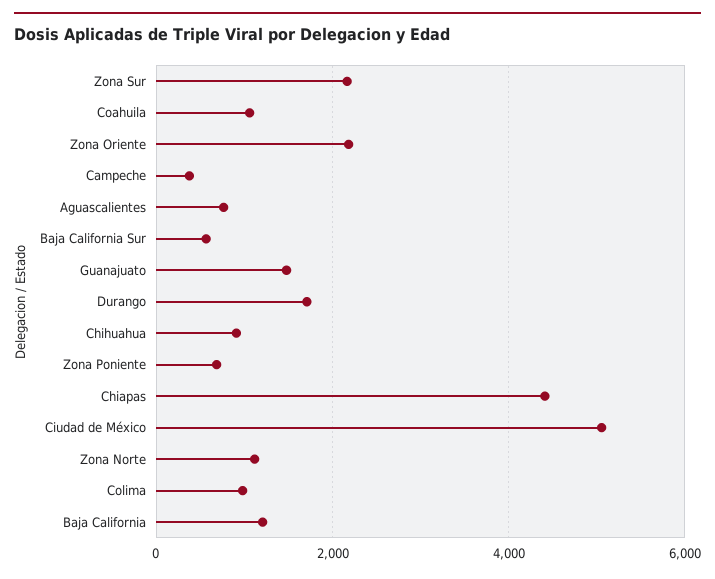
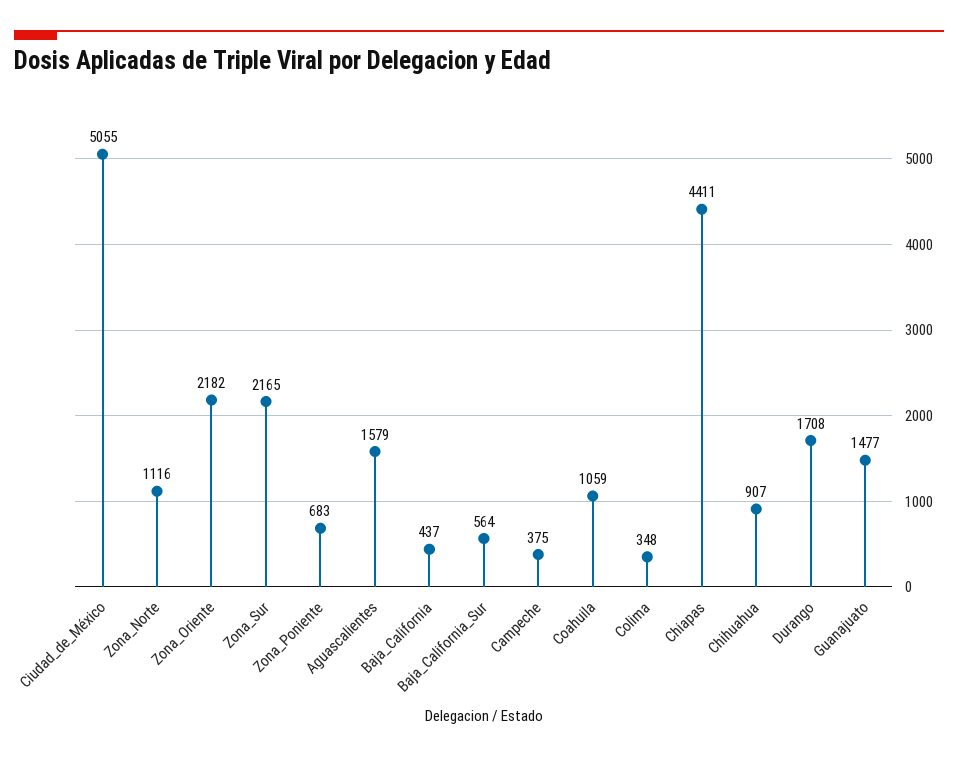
  {
    "Zona Sur": 2165,
    "Coahuila": 1059,
    "Zona Oriente": 2182,
    "Campeche": 375,
-   "Aguascalientes": 800,
+   "Aguascalientes": 1579,
    "Baja California Sur": 564,
    "Guanajuato": 1477,
    "Durango": 1708,
    "Chihuahua": 907,
    "Zona Poniente": 683,
    "Chiapas": 4411,
    "Ciudad de México": 5055,
    "Zona Norte": 1116,
-   "Colima": 1000,
+   "Colima": 348,
-   "Baja California": 1200
+   "Baja California": 437
  }

